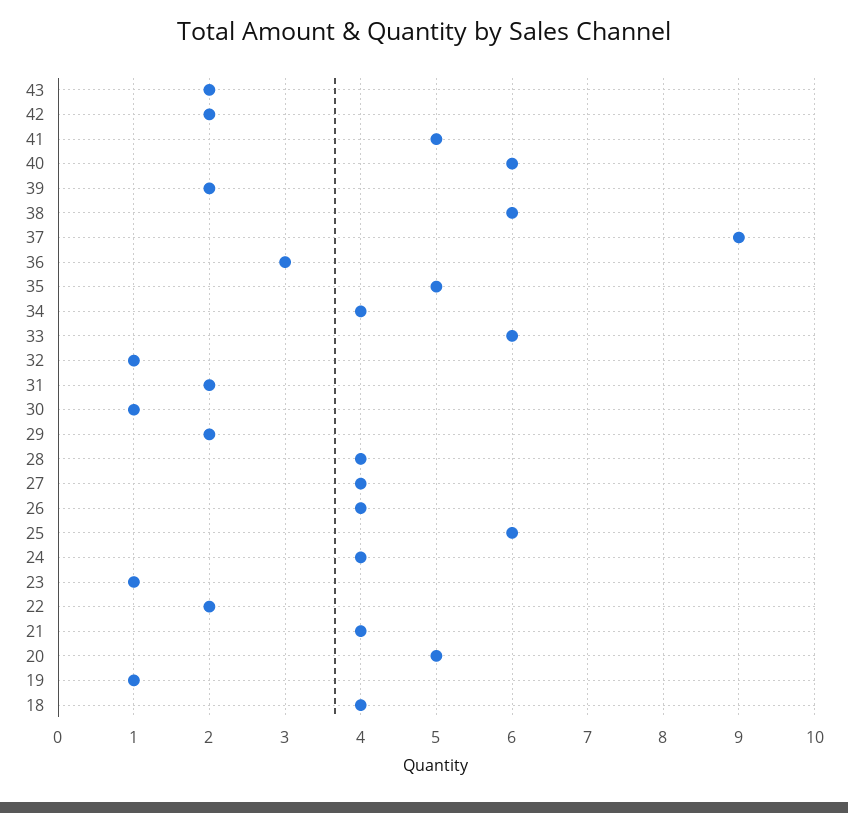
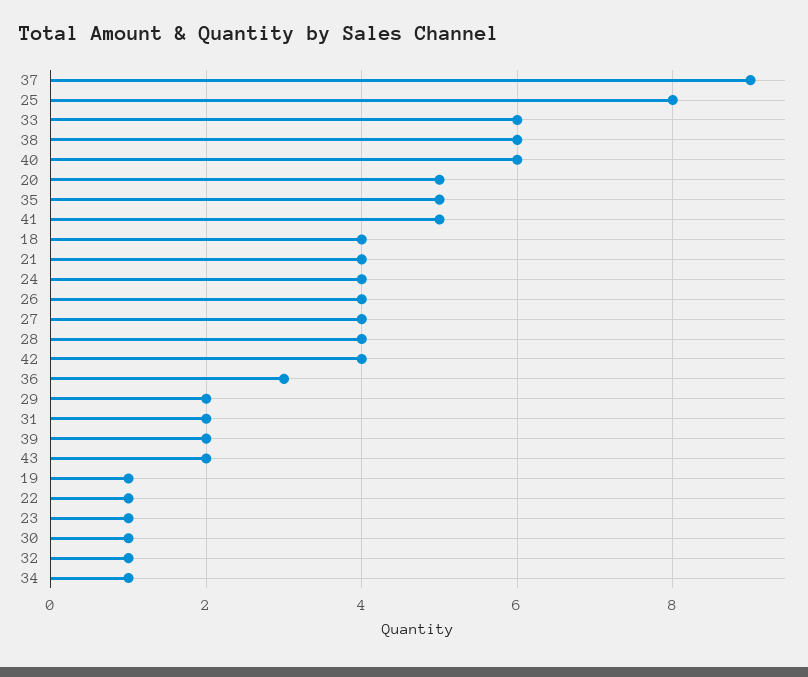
  {
    "43": 2,
-   "42": 2,
+   "42": 4,
    "41": 5,
    "40": 6,
    "39": 2,
    "38": 6,
    "37": 9,
    "36": 3,
    "35": 5,
-   "34": 4,
+   "34": 1,
    "33": 6,
    "32": 1,
    "31": 2,
    "30": 1,
    "29": 2,
    "28": 4,
    "27": 4,
    "26": 4,
-   "25": 6,
+   "25": 8,
    "24": 4,
    "23": 1,
-   "22": 2,
+   "22": 1,
    "21": 4,
    "20": 5,
    "19": 1,
    "18": 4
  }

